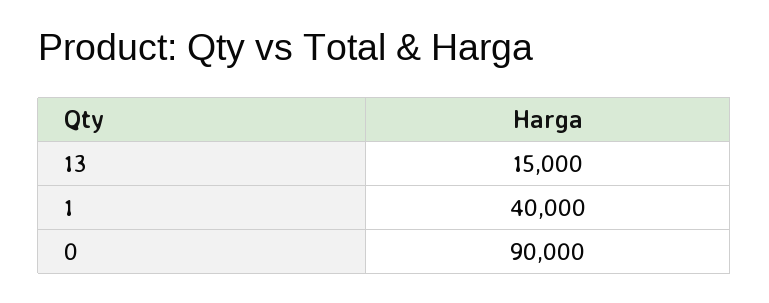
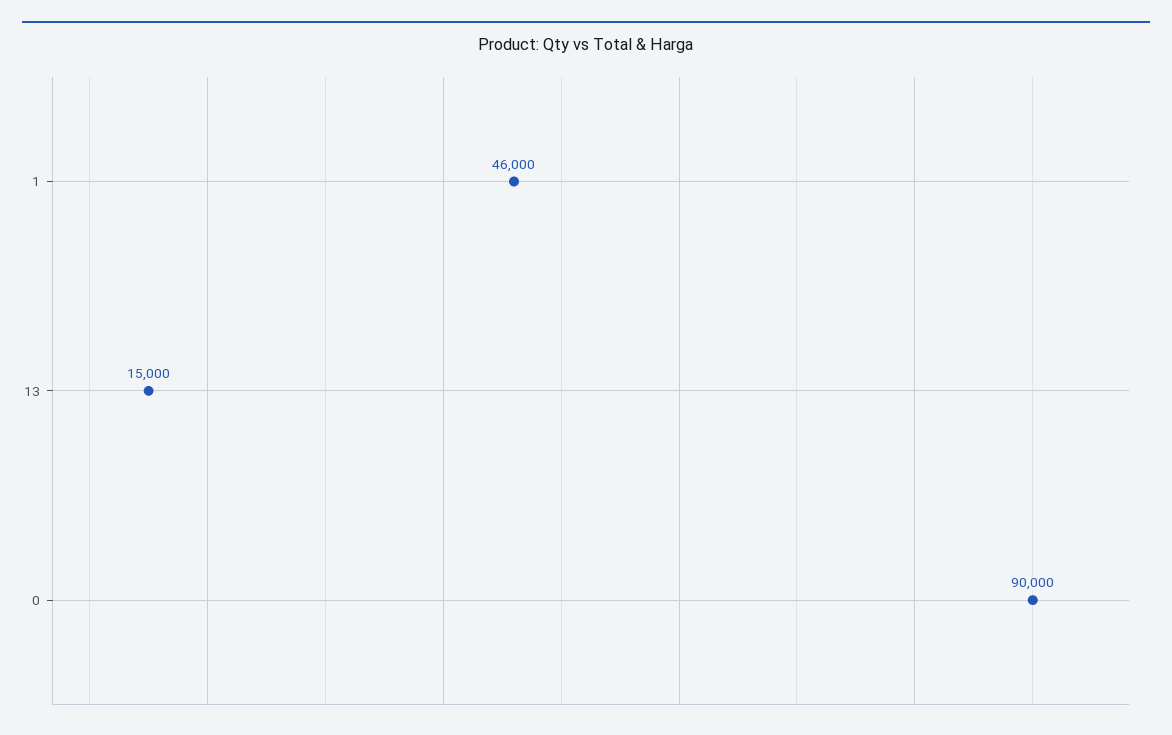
  {
    "13": 15000,
-   "1": 40000,
+   "1": 46000,
    "0": 90000
  }

